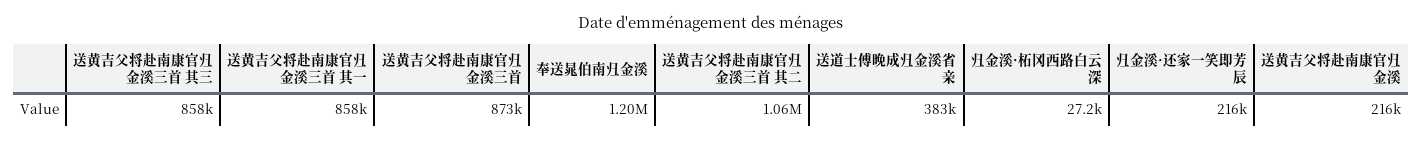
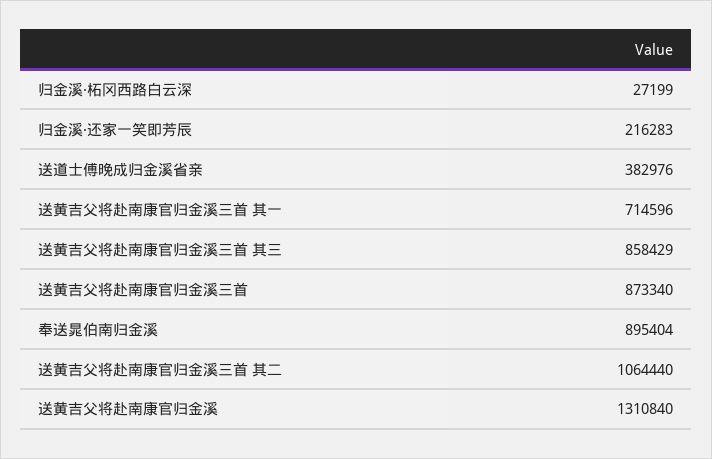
  {
    "送黄吉父将赴南康官归金溪三首 其三": 858429,
-   "送黄吉父将赴南康官归金溪三首 其一": 858000,
+   "送黄吉父将赴南康官归金溪三首 其一": 714596,
    "送黄吉父将赴南康官归金溪三首": 873340,
-   "奉送晁伯南归金溪": 1200000,
+   "奉送晁伯南归金溪": 895404,
    "送黄吉父将赴南康官归金溪三首 其二": 1064440,
    "送道士傅晚成归金溪省亲": 382976,
    "归金溪·柘冈西路白云深": 27199,
    "归金溪·还家一笑即芳辰": 216283,
-   "送黄吉父将赴南康官归金溪": 216000
+   "送黄吉父将赴南康官归金溪": 1310840
  }

